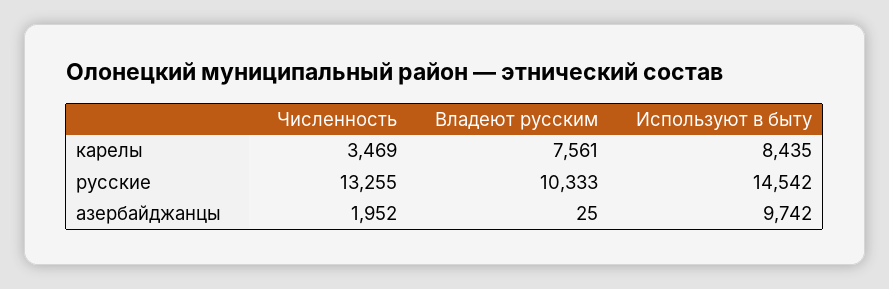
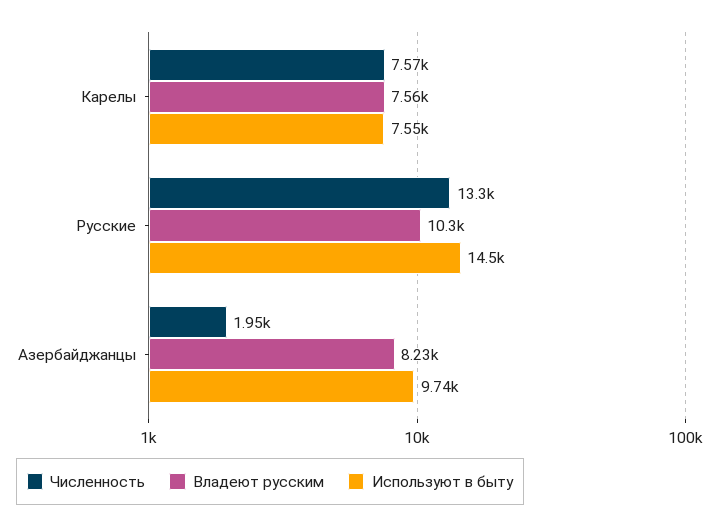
  {
    "Численность": {
-     "карелы": 3469,
+     "карелы": 7570,
      "русские": 13255,
      "азербайджанцы": 1952
    },
    "Владеют русским": {
      "карелы": 7561,
      "русские": 10333,
-     "азербайджанцы": 25
+     "азербайджанцы": 8230
    },
    "Используют в быту": {
-     "карелы": 8435,
+     "карелы": 7550,
      "русские": 14542,
      "азербайджанцы": 9742
    }
  }

